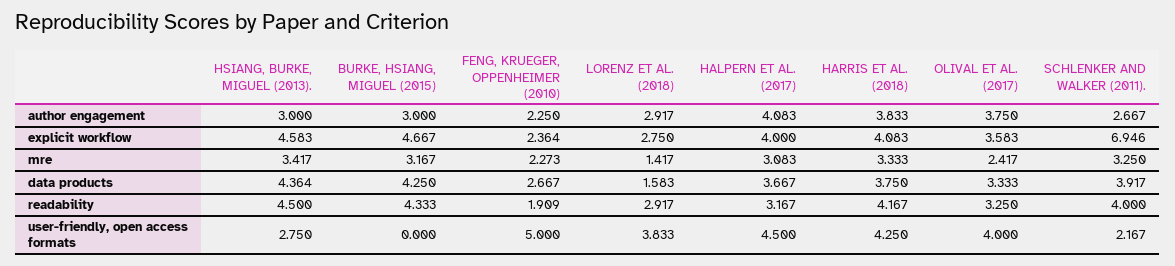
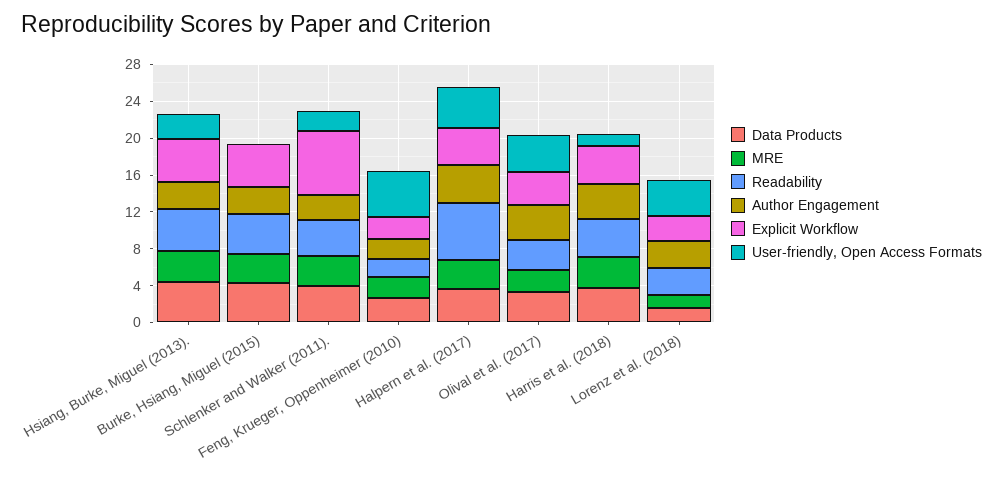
  {
    "author engagement": {
      "HSIANG, BURKE, MIGUEL (2013).": 3,
      "BURKE, HSIANG, MIGUEL (2015)": 3,
      "FENG, KRUEGER, OPPENHEIMER (2010)": 2.25,
      "LORENZ ET AL. (2018)": 2.917,
      "HALPERN ET AL. (2017)": 4.083,
      "HARRIS ET AL. (2018)": 3.833,
      "OLIVAL ET AL. (2017)": 3.75,
      "SCHLENKER AND WALKER (2011).": 2.667
    },
    "explicit workflow": {
      "HSIANG, BURKE, MIGUEL (2013).": 4.583,
      "BURKE, HSIANG, MIGUEL (2015)": 4.667,
      "FENG, KRUEGER, OPPENHEIMER (2010)": 2.364,
      "LORENZ ET AL. (2018)": 2.75,
      "HALPERN ET AL. (2017)": 4,
      "HARRIS ET AL. (2018)": 4.083,
      "OLIVAL ET AL. (2017)": 3.583,
      "SCHLENKER AND WALKER (2011).": 6.946
    },
    "mre": {
      "HSIANG, BURKE, MIGUEL (2013).": 3.417,
      "BURKE, HSIANG, MIGUEL (2015)": 3.167,
      "FENG, KRUEGER, OPPENHEIMER (2010)": 2.273,
      "LORENZ ET AL. (2018)": 1.417,
      "HALPERN ET AL. (2017)": 3.083,
      "HARRIS ET AL. (2018)": 3.333,
      "OLIVAL ET AL. (2017)": 2.417,
      "SCHLENKER AND WALKER (2011).": 3.25
    },
    "data products": {
      "HSIANG, BURKE, MIGUEL (2013).": 4.364,
      "BURKE, HSIANG, MIGUEL (2015)": 4.25,
      "FENG, KRUEGER, OPPENHEIMER (2010)": 2.667,
      "LORENZ ET AL. (2018)": 1.583,
      "HALPERN ET AL. (2017)": 3.667,
      "HARRIS ET AL. (2018)": 3.75,
      "OLIVAL ET AL. (2017)": 3.333,
      "SCHLENKER AND WALKER (2011).": 3.917
    },
    "readability": {
      "HSIANG, BURKE, MIGUEL (2013).": 4.5,
      "BURKE, HSIANG, MIGUEL (2015)": 4.333,
      "FENG, KRUEGER, OPPENHEIMER (2010)": 1.909,
      "LORENZ ET AL. (2018)": 2.917,
-     "HALPERN ET AL. (2017)": 3.167,
+     "HALPERN ET AL. (2017)": 6,
      "HARRIS ET AL. (2018)": 4.167,
      "OLIVAL ET AL. (2017)": 3.25,
      "SCHLENKER AND WALKER (2011).": 4
    },
    "user-friendly, open access formats": {
      "HSIANG, BURKE, MIGUEL (2013).": 2.75,
      "BURKE, HSIANG, MIGUEL (2015)": 0,
      "FENG, KRUEGER, OPPENHEIMER (2010)": 5,
      "LORENZ ET AL. (2018)": 3.833,
      "HALPERN ET AL. (2017)": 4.5,
-     "HARRIS ET AL. (2018)": 4.25,
+     "HARRIS ET AL. (2018)": 1,
      "OLIVAL ET AL. (2017)": 4,
      "SCHLENKER AND WALKER (2011).": 2.167
    }
  }

